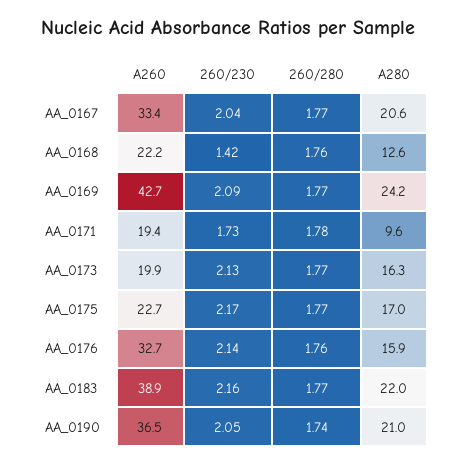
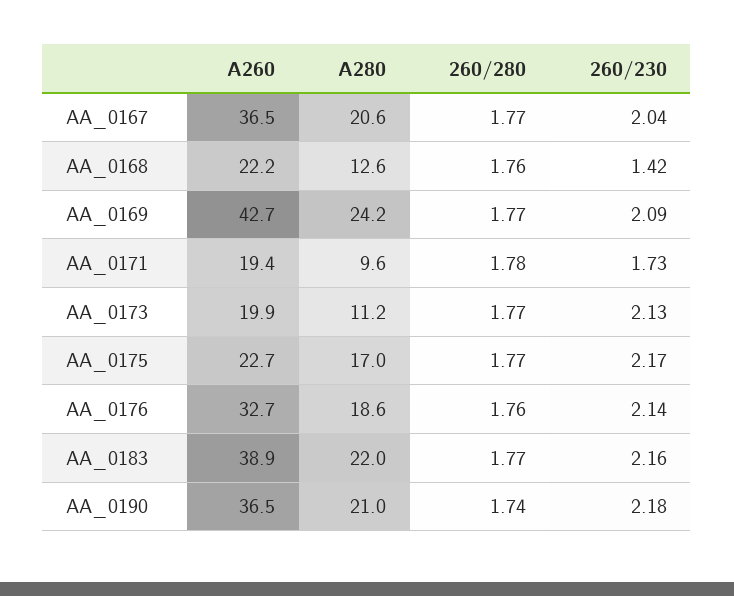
  {
    "A260": {
-     "AA_0167": 33.4,
+     "AA_0167": 36.5,
      "AA_0168": 22.2,
      "AA_0169": 42.7,
      "AA_0171": 19.4,
      "AA_0173": 19.9,
      "AA_0175": 22.7,
      "AA_0176": 32.7,
      "AA_0183": 38.9,
      "AA_0190": 36.5
    },
    "260/230": {
      "AA_0167": 2.04,
      "AA_0168": 1.42,
      "AA_0169": 2.09,
      "AA_0171": 1.73,
      "AA_0173": 2.13,
      "AA_0175": 2.17,
      "AA_0176": 2.14,
      "AA_0183": 2.16,
-     "AA_0190": 2.05
+     "AA_0190": 2.18
    },
    "260/280": {
      "AA_0167": 1.77,
      "AA_0168": 1.76,
      "AA_0169": 1.77,
      "AA_0171": 1.78,
      "AA_0173": 1.77,
      "AA_0175": 1.77,
      "AA_0176": 1.76,
      "AA_0183": 1.77,
      "AA_0190": 1.74
    },
    "A280": {
      "AA_0167": 20.6,
      "AA_0168": 12.6,
      "AA_0169": 24.2,
      "AA_0171": 9.6,
-     "AA_0173": 16.3,
+     "AA_0173": 11.2,
      "AA_0175": 17,
-     "AA_0176": 15.9,
+     "AA_0176": 18.6,
      "AA_0183": 22,
      "AA_0190": 21
    }
  }

